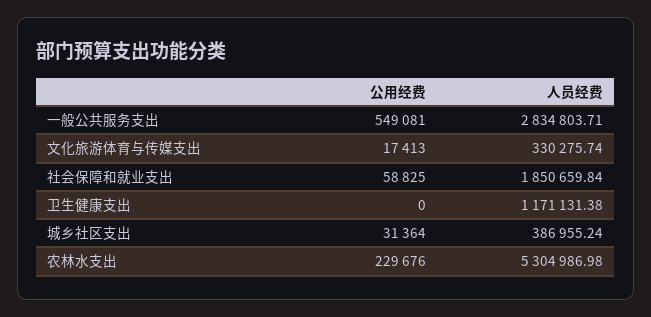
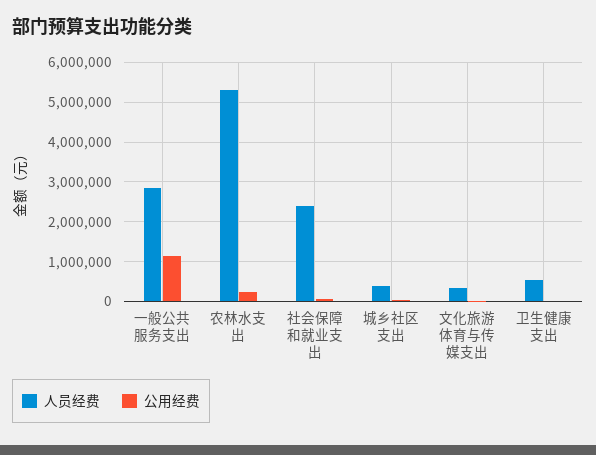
  {
    "公用经费": {
-     "一般公共服务支出": 549081,
+     "一般公共服务支出": 1200000,
      "文化旅游体育与传媒支出": 17413,
      "社会保障和就业支出": 58825,
      "卫生健康支出": 0,
      "城乡社区支出": 31364,
      "农林水支出": 229676
    },
    "人员经费": {
      "一般公共服务支出": 2834803.71,
      "文化旅游体育与传媒支出": 330275.74,
-     "社会保障和就业支出": 1850659.84,
+     "社会保障和就业支出": 2400000,
-     "卫生健康支出": 1171131.38,
+     "卫生健康支出": 600000,
      "城乡社区支出": 386955.24,
      "农林水支出": 5304986.98
    }
  }

